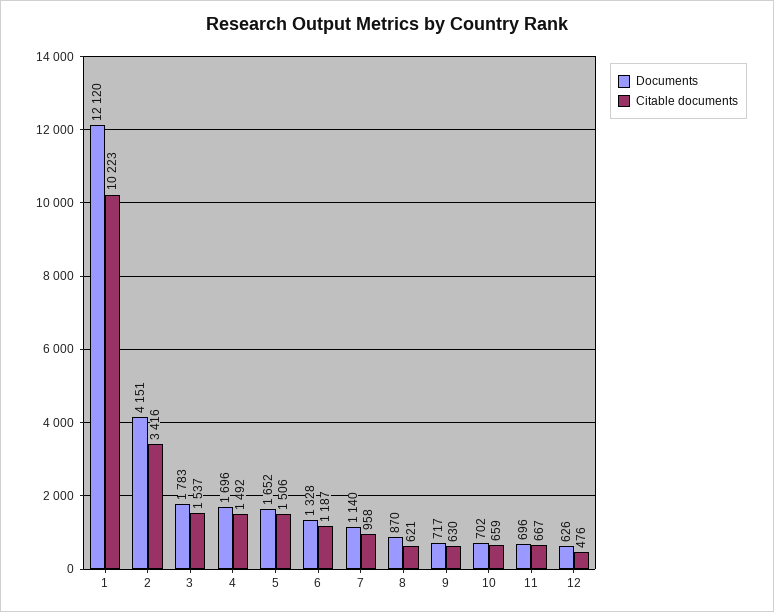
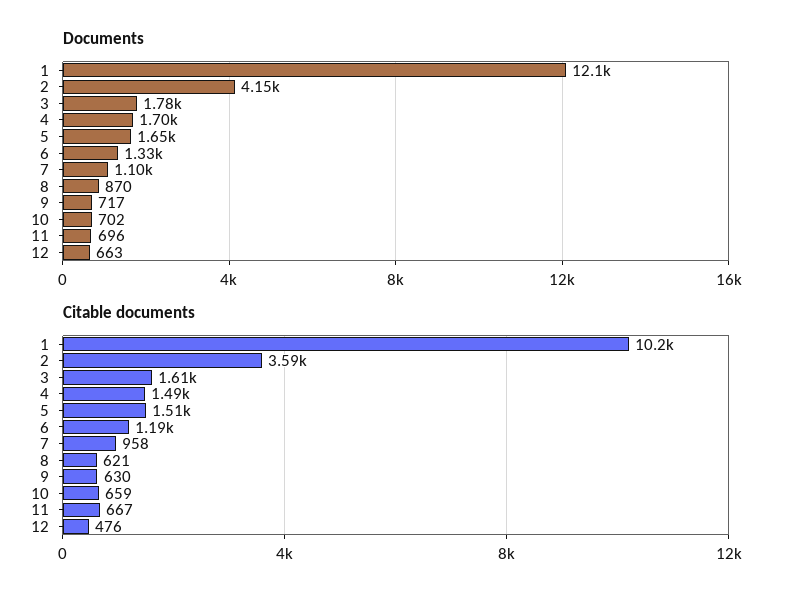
  {
    "Documents": {
      "1": 12120,
      "2": 4151,
      "3": 1783,
      "4": 1696,
      "5": 1652,
      "6": 1328,
-     "7": 1140,
+     "7": 1100,
      "8": 870,
      "9": 717,
      "10": 702,
      "11": 696,
-     "12": 626
+     "12": 663
    },
    "Citable documents": {
      "1": 10223,
-     "2": 3416,
+     "2": 3590,
-     "3": 1537,
+     "3": 1610,
      "4": 1492,
      "5": 1506,
      "6": 1187,
      "7": 958,
      "8": 621,
      "9": 630,
      "10": 659,
      "11": 667,
      "12": 476
    }
  }

